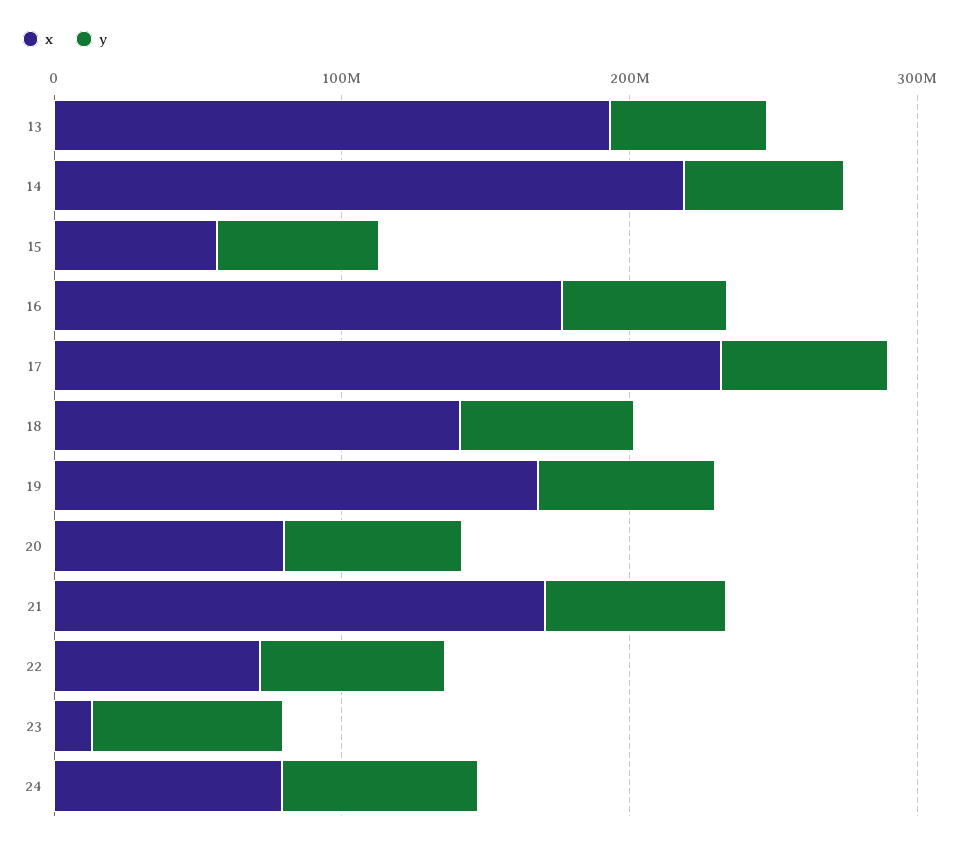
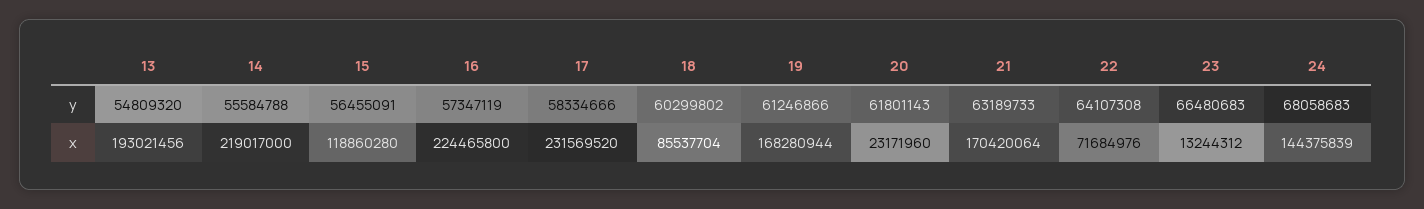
  {
    "x": {
      "13": 193021456,
      "14": 219017000,
-     "15": 60000000,
+     "15": 118860280,
-     "16": 180000000,
+     "16": 224465800,
      "17": 231569520,
-     "18": 140000000,
+     "18": 85537704,
      "19": 168280944,
-     "20": 80000000,
+     "20": 23171960,
      "21": 170420064,
      "22": 71684976,
      "23": 13244312,
-     "24": 80000000
+     "24": 144375839
    },
    "y": {
      "13": 54809320,
      "14": 55584788,
      "15": 56455091,
      "16": 57347119,
      "17": 58334666,
      "18": 60299802,
      "19": 61246866,
      "20": 61801143,
      "21": 63189733,
      "22": 64107308,
      "23": 66480683,
      "24": 68058683
    }
  }

